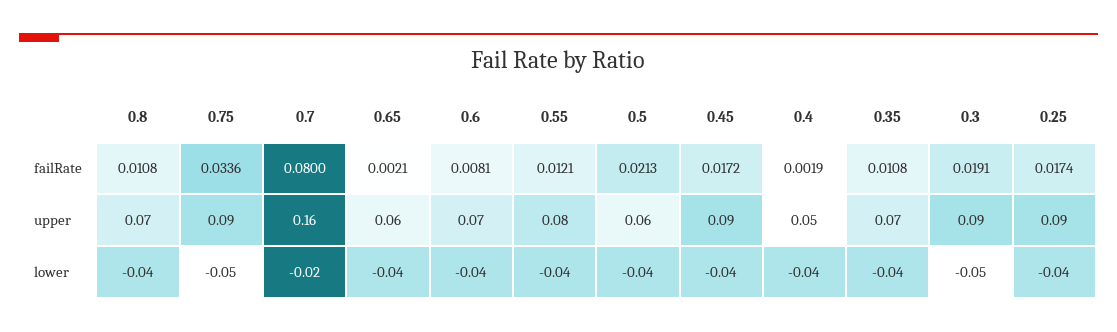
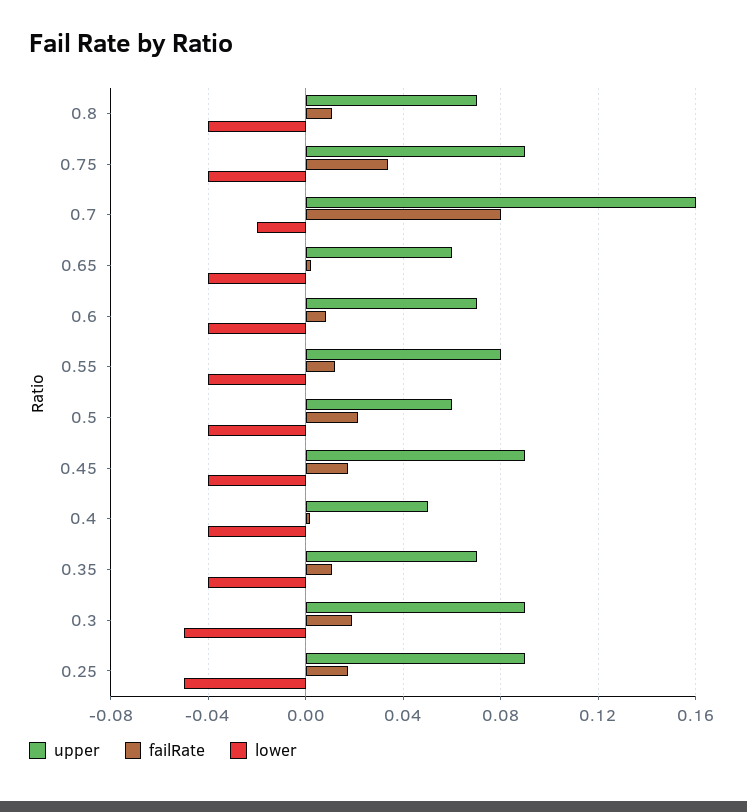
  {
    "failRate": {
      "0.8": 0.0108,
      "0.75": 0.0336,
      "0.7": 0.08,
      "0.65": 0.0021,
      "0.6": 0.0081,
      "0.55": 0.0121,
      "0.5": 0.0213,
      "0.45": 0.0172,
      "0.4": 0.0019,
      "0.35": 0.0108,
      "0.3": 0.0191,
      "0.25": 0.0174
    },
    "upper": {
      "0.8": 0.07,
      "0.75": 0.09,
      "0.7": 0.16,
      "0.65": 0.06,
      "0.6": 0.07,
      "0.55": 0.08,
      "0.5": 0.06,
      "0.45": 0.09,
      "0.4": 0.05,
      "0.35": 0.07,
      "0.3": 0.09,
      "0.25": 0.09
    },
    "lower": {
      "0.8": -0.04,
-     "0.75": -0.05,
+     "0.75": -0.04,
      "0.7": -0.02,
      "0.65": -0.04,
      "0.6": -0.04,
      "0.55": -0.04,
      "0.5": -0.04,
      "0.45": -0.04,
      "0.4": -0.04,
      "0.35": -0.04,
      "0.3": -0.05,
-     "0.25": -0.04
+     "0.25": -0.05
    }
  }

